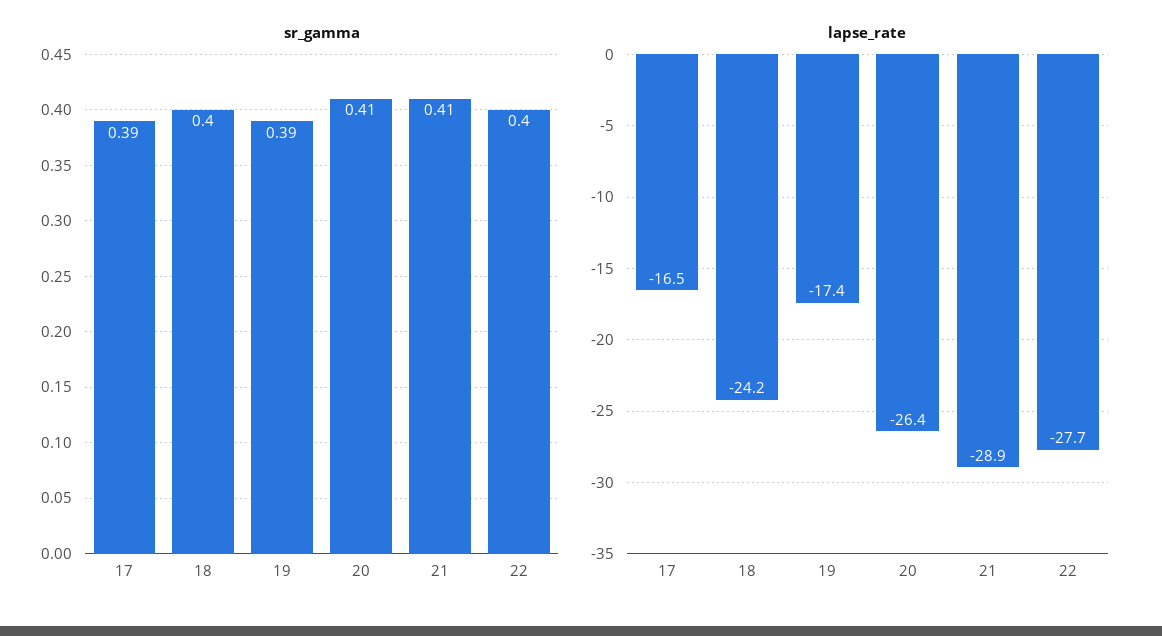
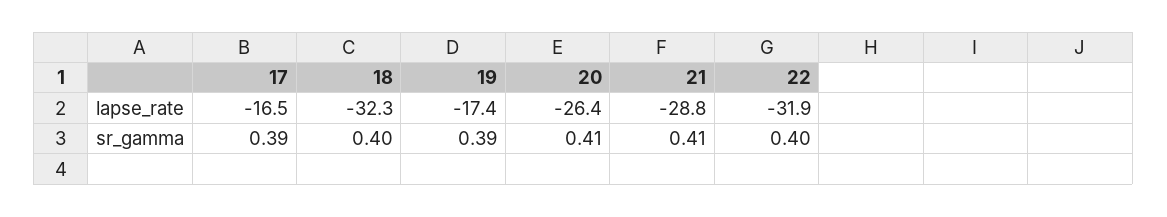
  {
    "sr_gamma": {
      "17": 0.39,
      "18": 0.4,
      "19": 0.39,
      "20": 0.41,
      "21": 0.41,
      "22": 0.4
    },
    "lapse_rate": {
      "17": -16.5,
-     "18": -24.2,
+     "18": -32.3,
      "19": -17.4,
      "20": -26.4,
-     "21": -28.9,
+     "21": -28.8,
-     "22": -27.7
+     "22": -31.9
    }
  }

